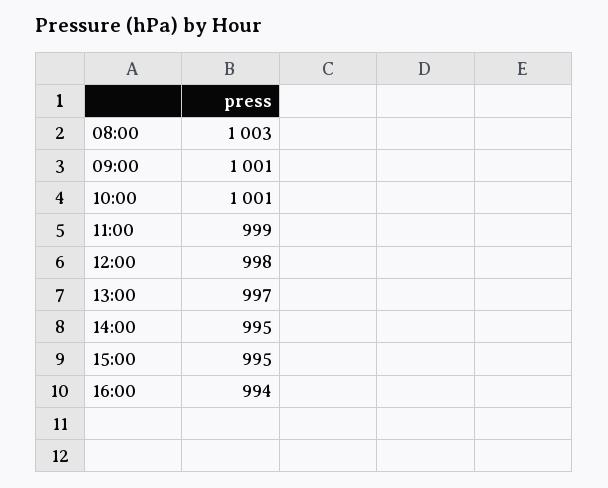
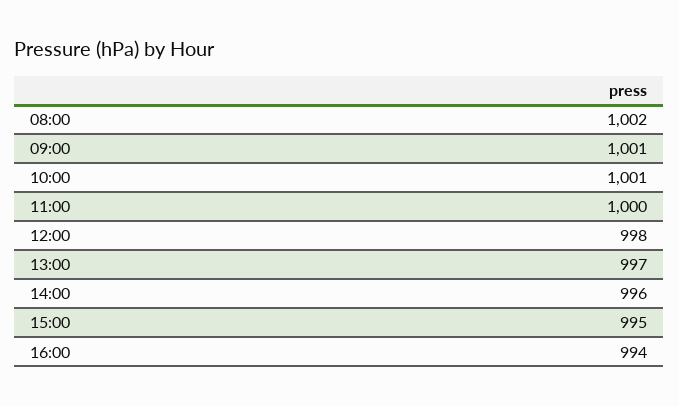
  {
-   "08:00": 1003,
+   "08:00": 1002,
    "09:00": 1001,
    "10:00": 1001,
-   "11:00": 999,
+   "11:00": 1000,
    "12:00": 998,
    "13:00": 997,
-   "14:00": 995,
+   "14:00": 996,
    "15:00": 995,
    "16:00": 994
  }

